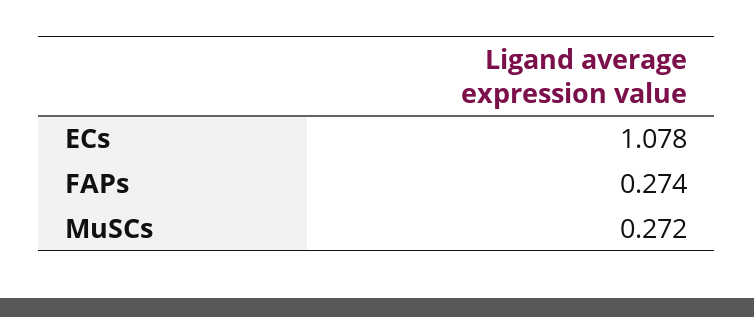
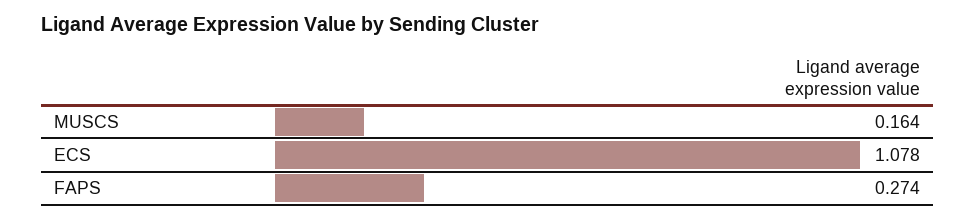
  {
    "ECs": 1.078,
    "FAPs": 0.274,
-   "MuSCs": 0.272
+   "MuSCs": 0.164
  }

